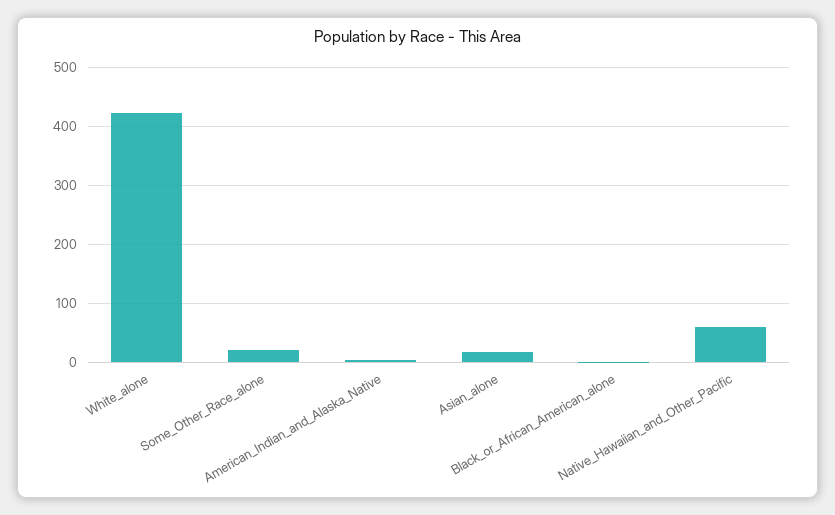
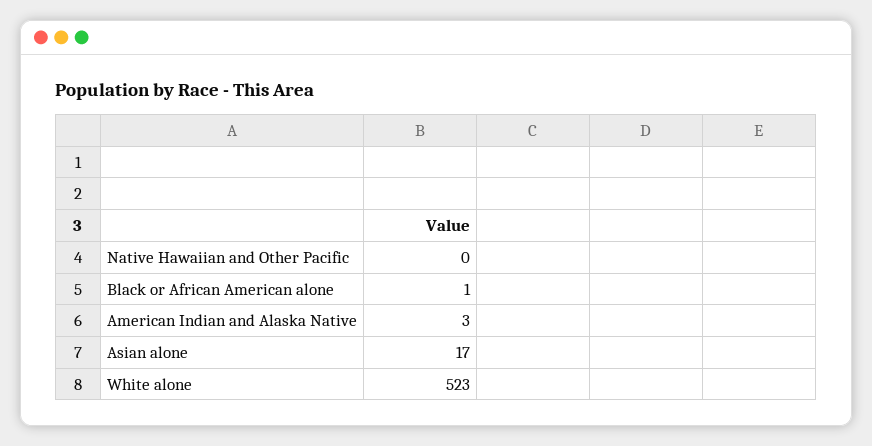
  {
-   "White_alone": 420,
+   "White_alone": 523,
-   "Some_Other_Race_alone": 20,
    "American_Indian_and_Alaska_Native": 3,
    "Asian_alone": 17,
    "Black_or_African_American_alone": 1,
-   "Native_Hawaiian_and_Other_Pacific": 60
+   "Native_Hawaiian_and_Other_Pacific": 0
  }

